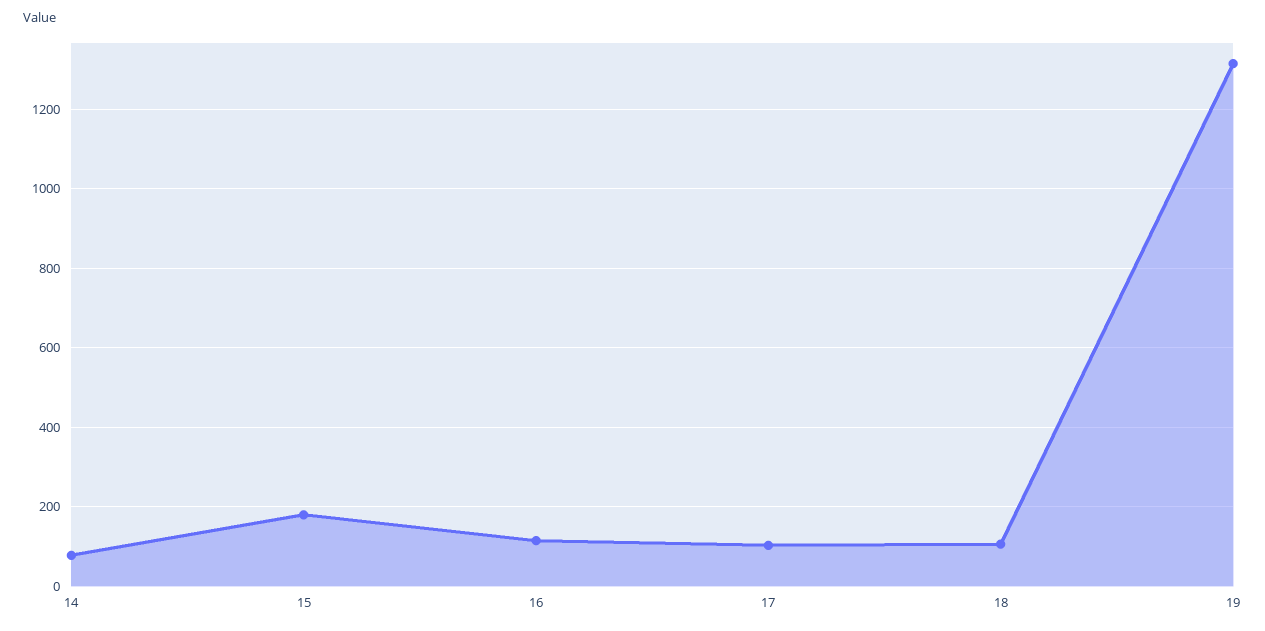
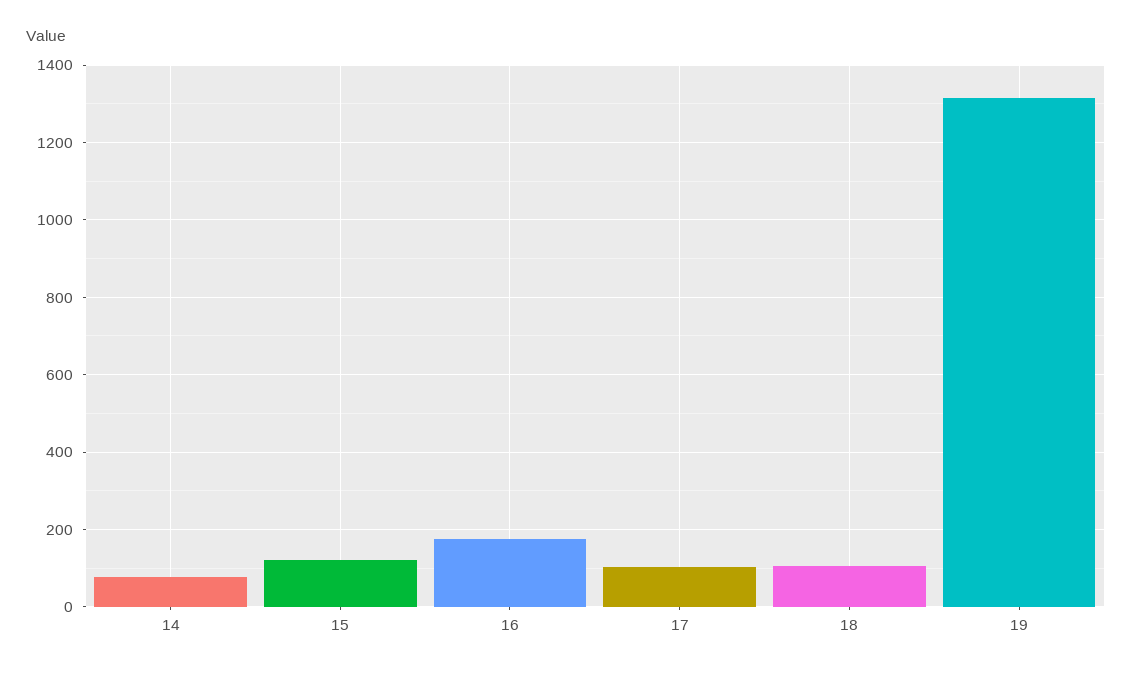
  {
    "14": 80,
-   "15": 180,
+   "15": 120,
-   "16": 120,
+   "16": 180,
    "17": 100,
    "18": 100,
    "19": 1320
  }

